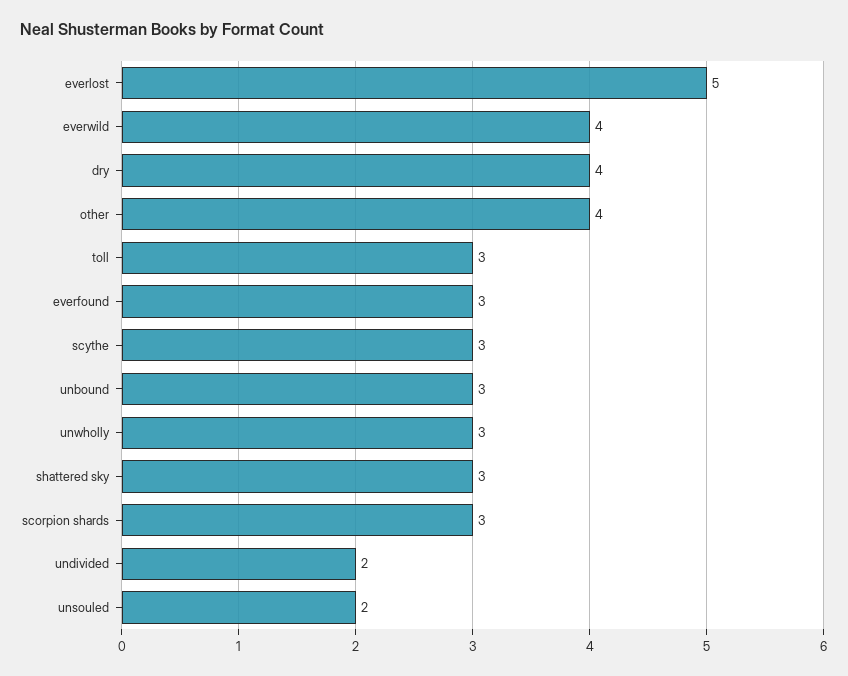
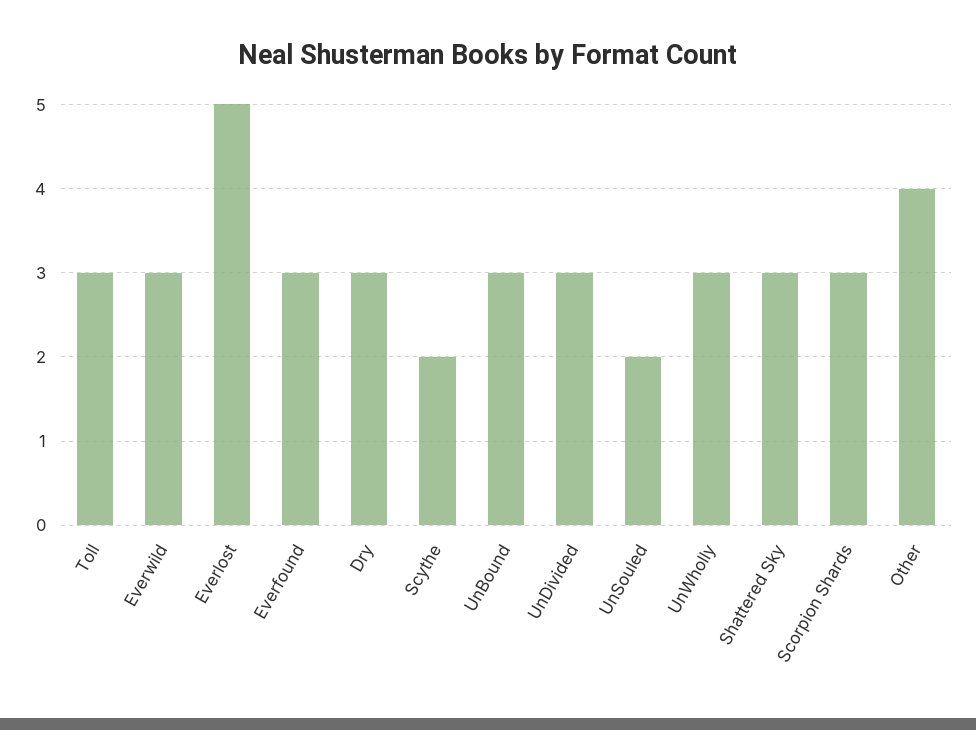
  {
    "everlost": 5,
-   "everwild": 4,
+   "everwild": 3,
-   "dry": 4,
+   "dry": 3,
    "other": 4,
    "toll": 3,
    "everfound": 3,
-   "scythe": 3,
+   "scythe": 2,
    "unbound": 3,
    "unwholly": 3,
    "shattered sky": 3,
    "scorpion shards": 3,
-   "undivided": 2,
+   "undivided": 3,
    "unsouled": 2
  }

